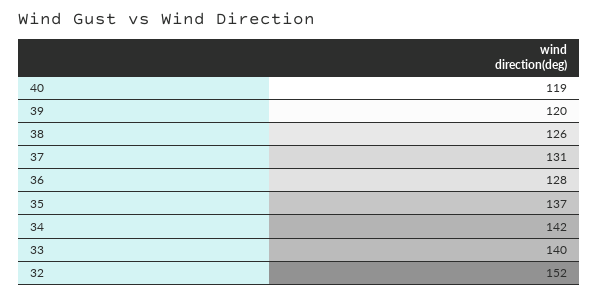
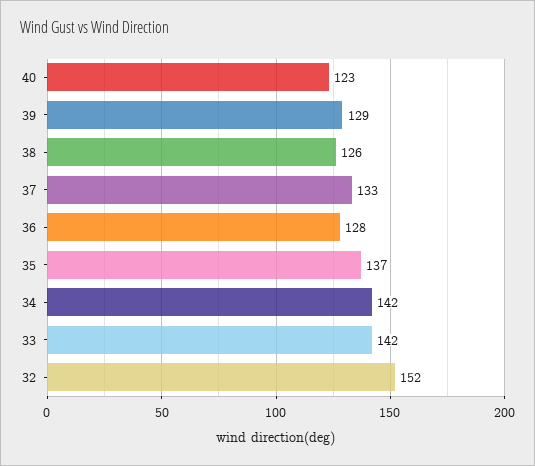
  {
-   "40": 119,
+   "40": 123,
-   "39": 120,
+   "39": 129,
    "38": 126,
-   "37": 131,
+   "37": 133,
    "36": 128,
    "35": 137,
    "34": 142,
-   "33": 140,
+   "33": 142,
    "32": 152
  }

